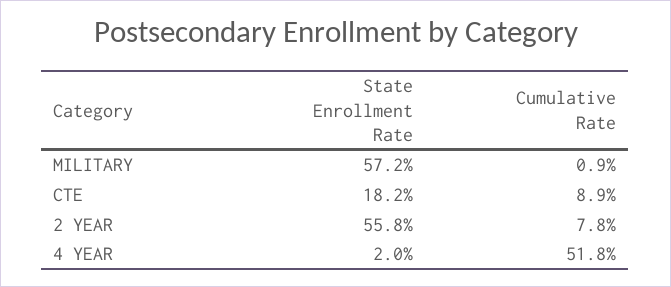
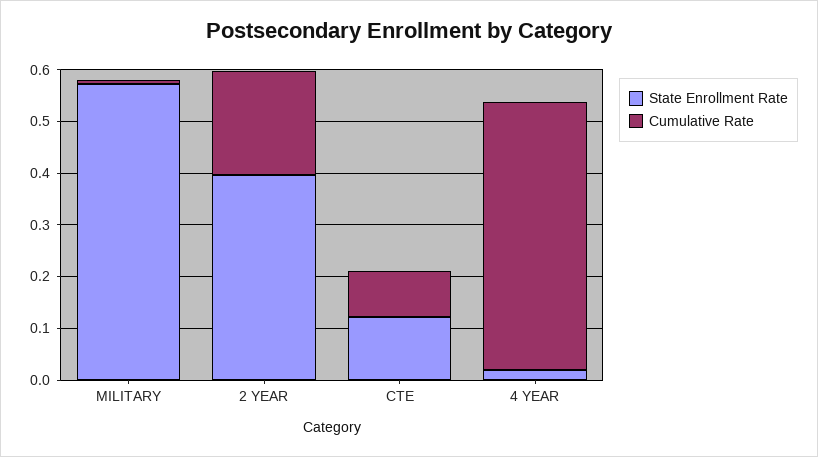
  {
    "State Enrollment Rate": {
      "MILITARY": 0.572,
-     "CTE": 0.182,
+     "CTE": 0.12,
-     "2 YEAR": 0.558,
+     "2 YEAR": 0.4,
      "4 YEAR": 0.02
    },
    "Cumulative Rate": {
      "MILITARY": 0.009,
      "CTE": 0.089,
-     "2 YEAR": 0.078,
+     "2 YEAR": 0.2,
      "4 YEAR": 0.518
    }
  }

